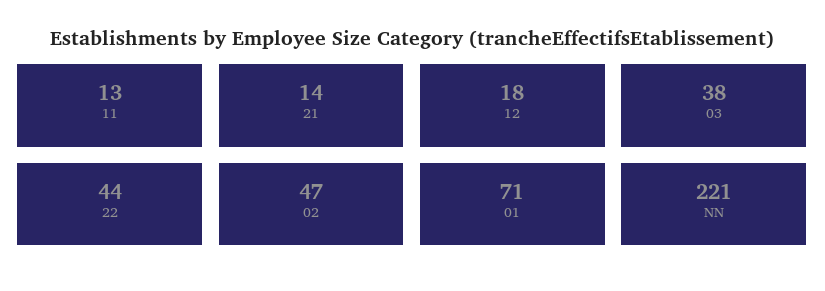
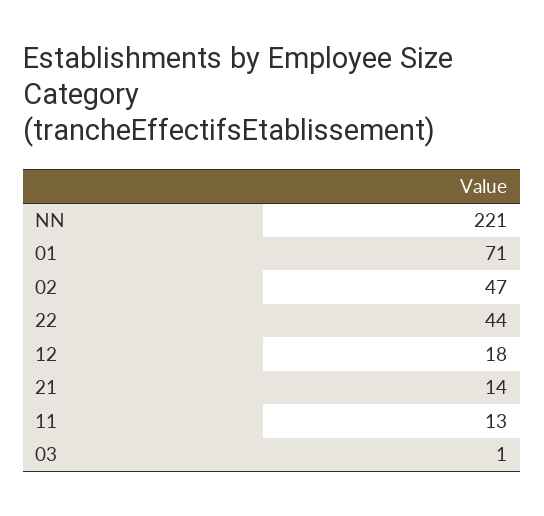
  {
    "11": 13,
    "21": 14,
    "12": 18,
-   "03": 38,
+   "03": 1,
    "22": 44,
    "02": 47,
    "01": 71,
    "NN": 221
  }

